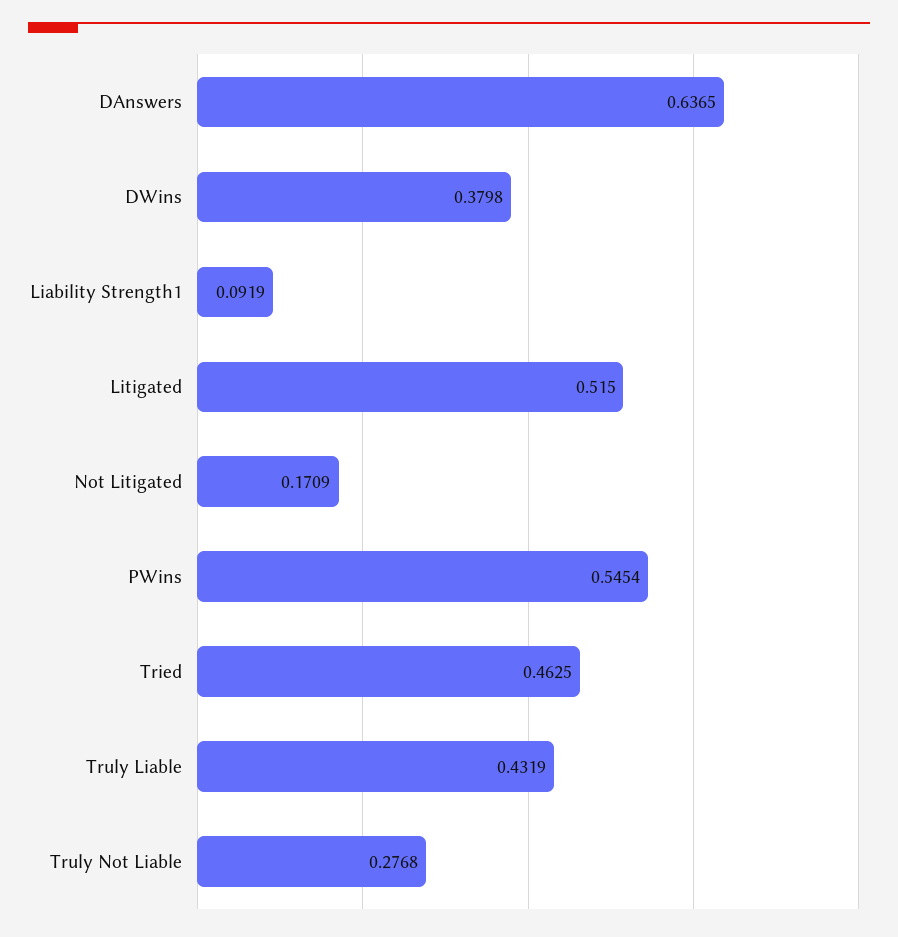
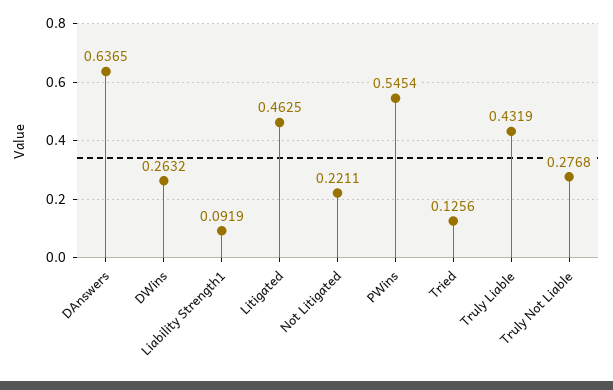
  {
    "DAnswers": 0.6365,
-   "DWins": 0.3798,
+   "DWins": 0.2632,
    "Liability Strength1": 0.0919,
-   "Litigated": 0.515,
+   "Litigated": 0.4625,
-   "Not Litigated": 0.1709,
+   "Not Litigated": 0.2211,
    "PWins": 0.5454,
-   "Tried": 0.4625,
+   "Tried": 0.1256,
    "Truly Liable": 0.4319,
    "Truly Not Liable": 0.2768
  }

